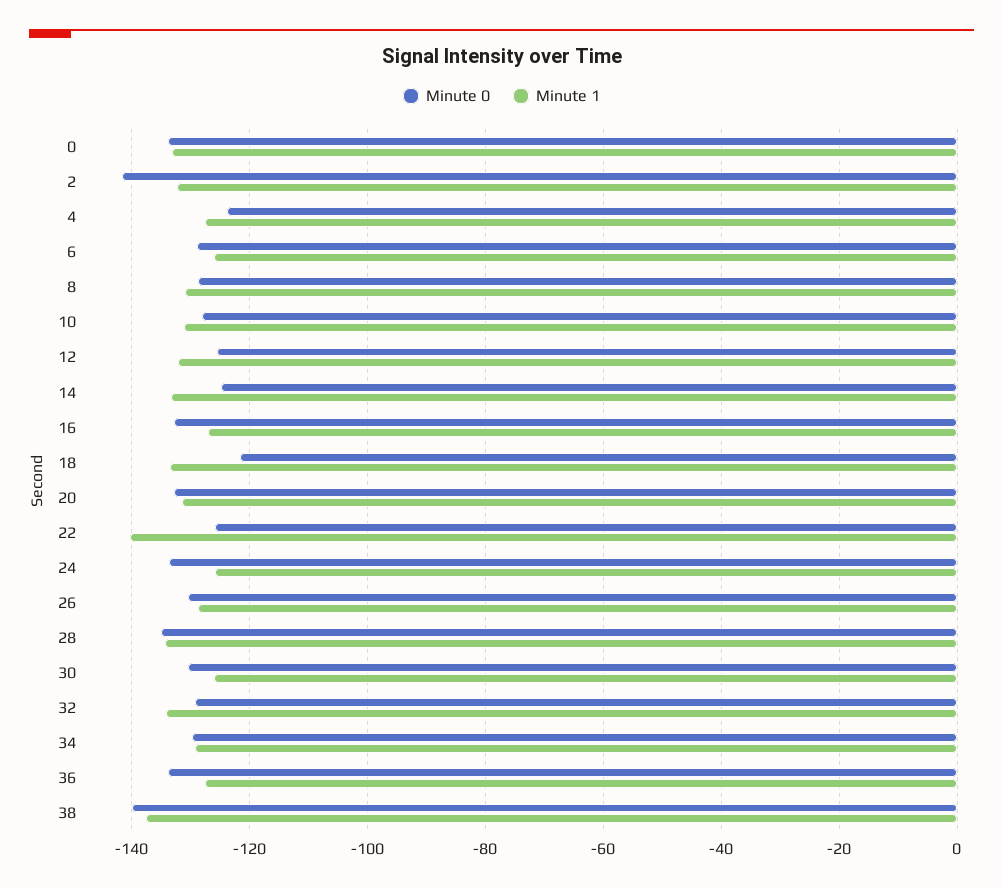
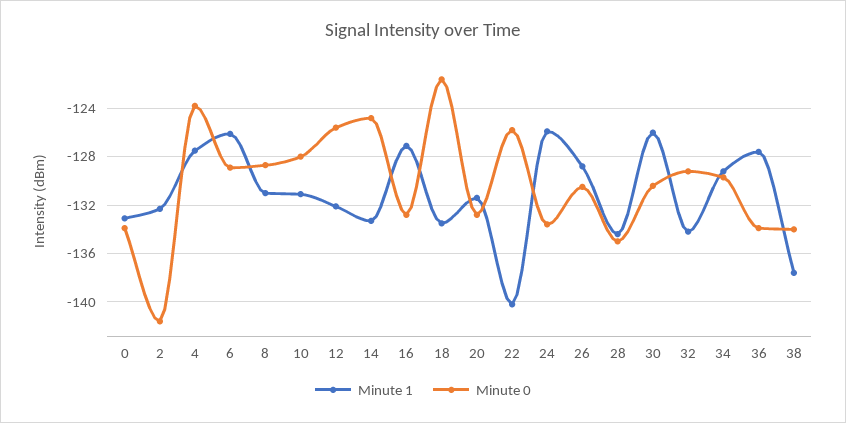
  {
    "Minute 0": {
      "0": -134,
      "2": -141.5,
      "4": -124,
      "6": -129,
      "8": -128.5,
      "10": -128,
      "12": -125.5,
      "14": -125,
      "16": -133,
      "18": -121.5,
      "20": -133,
      "22": -126,
      "24": -133.5,
      "26": -130.5,
      "28": -135,
      "30": -130.5,
      "32": -129,
      "34": -129.5,
      "36": -134,
-     "38": -140
+     "38": -134
    },
    "Minute 1": {
      "0": -133,
      "2": -132.5,
      "4": -127.5,
      "6": -126,
      "8": -131,
      "10": -131,
      "12": -132,
      "14": -133.5,
      "16": -127,
      "18": -133.5,
      "20": -131.5,
      "22": -140,
      "24": -126,
      "26": -129,
      "28": -134.5,
      "30": -126,
      "32": -134,
      "34": -129,
      "36": -127.5,
      "38": -137.5
    }
  }

